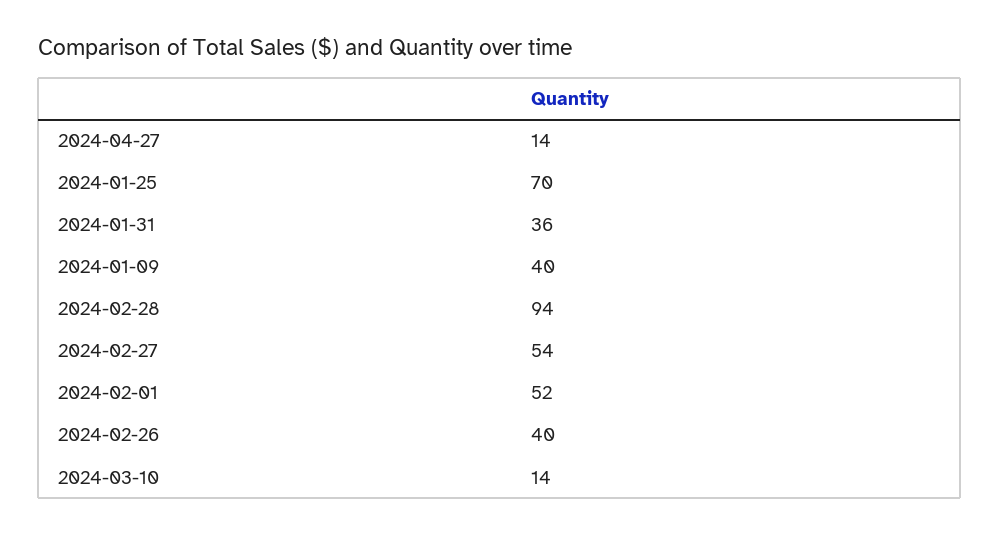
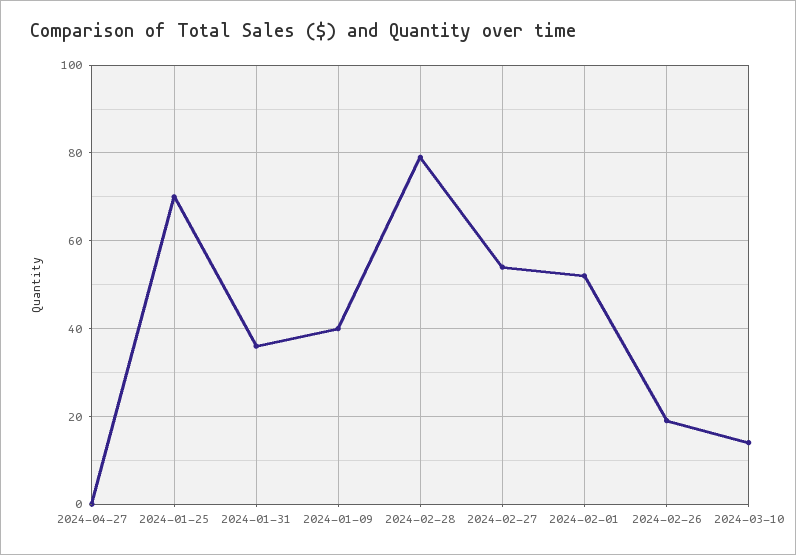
  {
-   "2024-04-27": 14,
+   "2024-04-27": 0,
    "2024-01-25": 70,
    "2024-01-31": 36,
    "2024-01-09": 40,
-   "2024-02-28": 94,
+   "2024-02-28": 80,
    "2024-02-27": 54,
    "2024-02-01": 52,
-   "2024-02-26": 40,
+   "2024-02-26": 20,
    "2024-03-10": 14
  }

